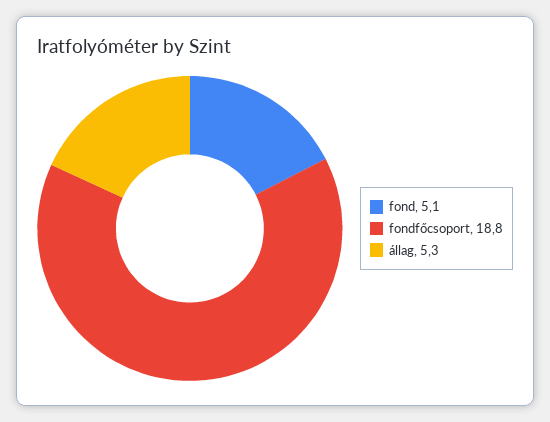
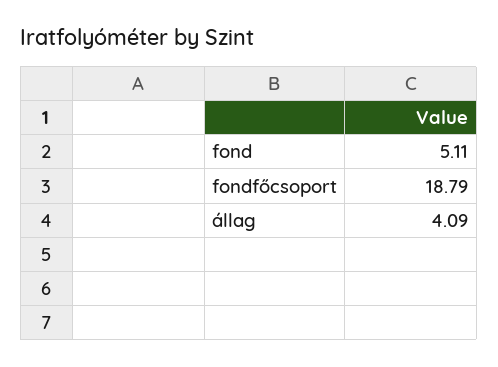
  {
    "fond": 5.11,
    "fondfőcsoport": 18.79,
-   "állag": 5.3
+   "állag": 4.09
  }

